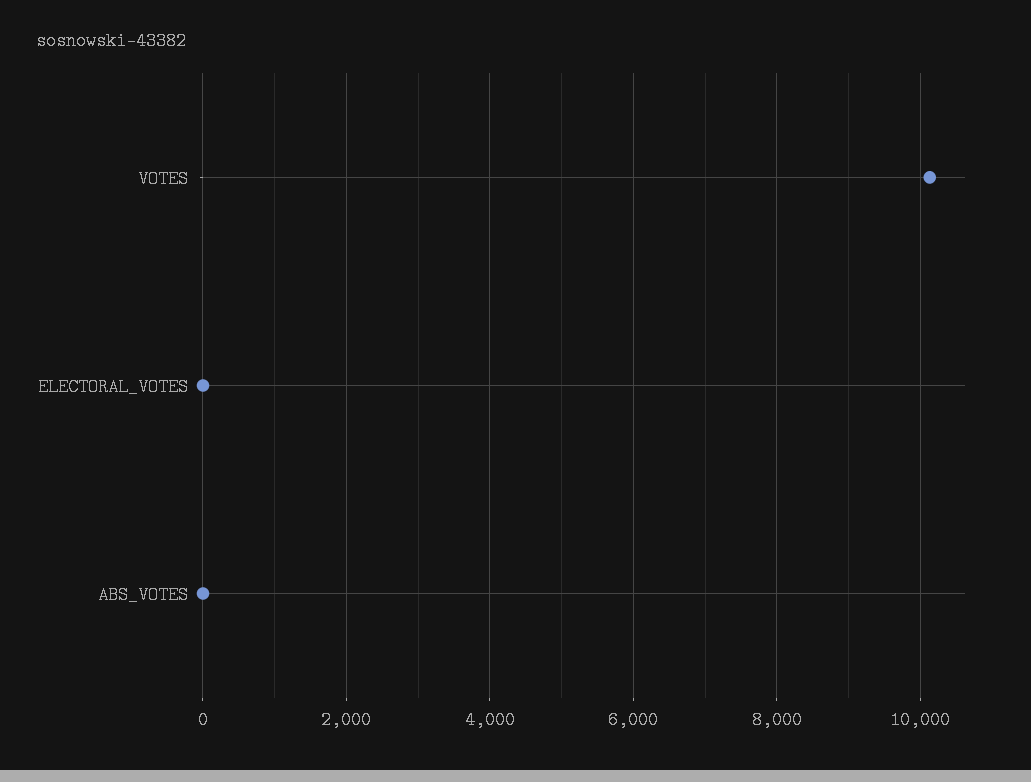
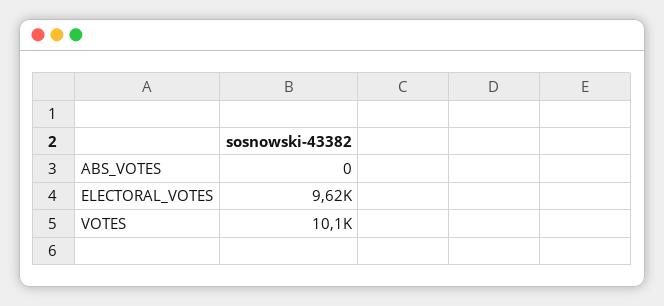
  {
    "VOTES": 10100,
-   "ELECTORAL_VOTES": 0,
+   "ELECTORAL_VOTES": 9620,
    "ABS_VOTES": 0
  }

